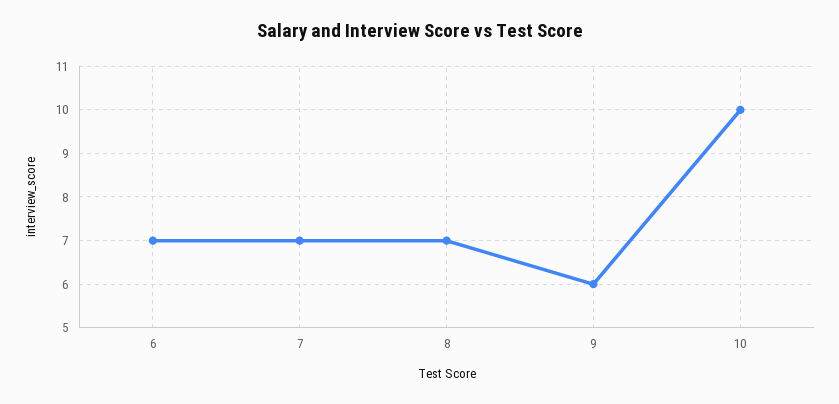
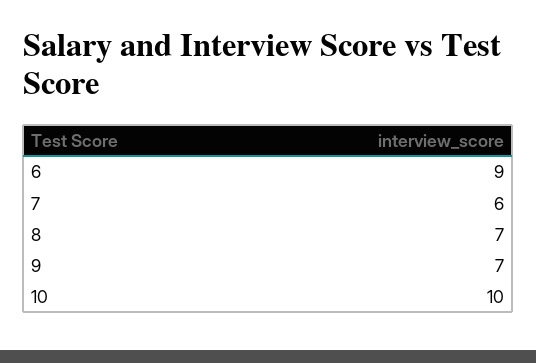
  {
-   "6": 7,
+   "6": 9,
-   "7": 7,
+   "7": 6,
    "8": 7,
-   "9": 6,
+   "9": 7,
    "10": 10
  }

